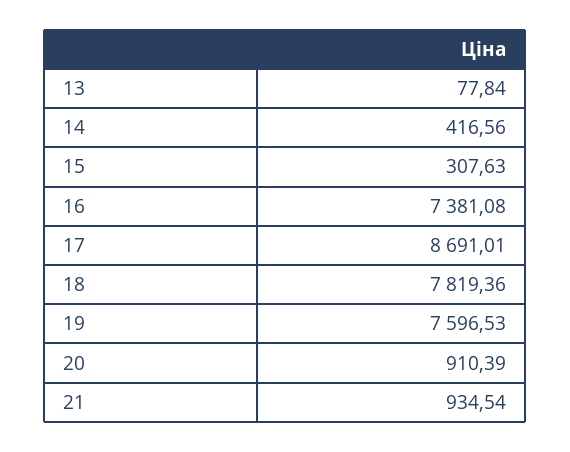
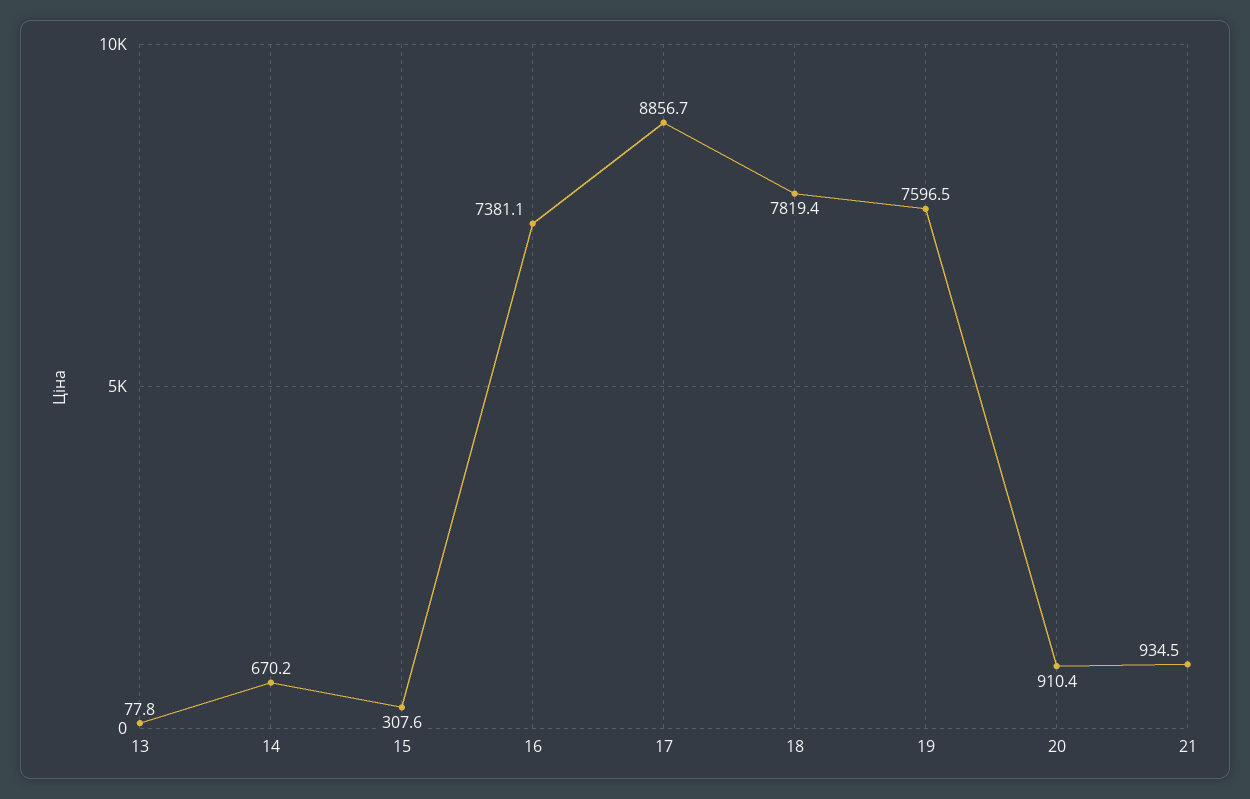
  {
    "13": 77.84,
-   "14": 416.56,
+   "14": 670.2,
    "15": 307.63,
    "16": 7381.08,
-   "17": 8691.01,
+   "17": 8856.7,
    "18": 7819.36,
    "19": 7596.53,
    "20": 910.39,
    "21": 934.54
  }

